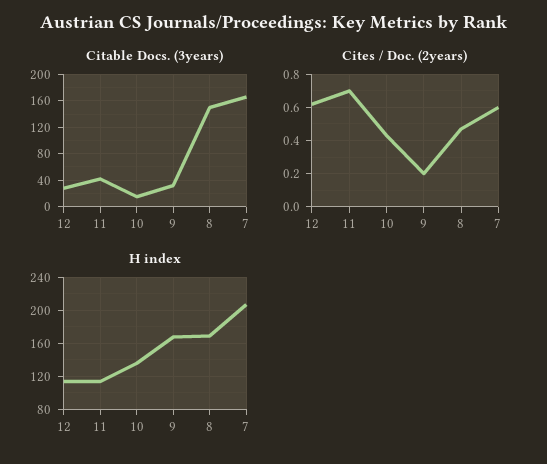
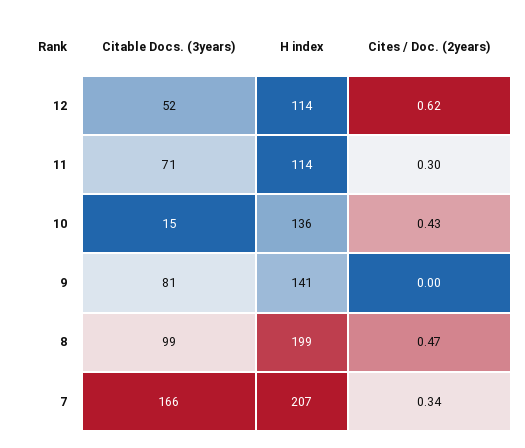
  {
    "Citable Docs. (3years)": {
-     "12": 30,
+     "12": 52,
-     "11": 40,
+     "11": 71,
      "10": 15,
-     "9": 30,
+     "9": 81,
-     "8": 150,
+     "8": 99,
      "7": 166
    },
    "Cites / Doc. (2years)": {
      "12": 0.62,
-     "11": 0.7,
+     "11": 0.3,
      "10": 0.43,
-     "9": 0.2,
+     "9": 0,
      "8": 0.47,
-     "7": 0.6
+     "7": 0.34
    },
    "H index": {
      "12": 114,
      "11": 114,
      "10": 136,
-     "9": 170,
+     "9": 141,
-     "8": 170,
+     "8": 199,
      "7": 207
    }
  }

